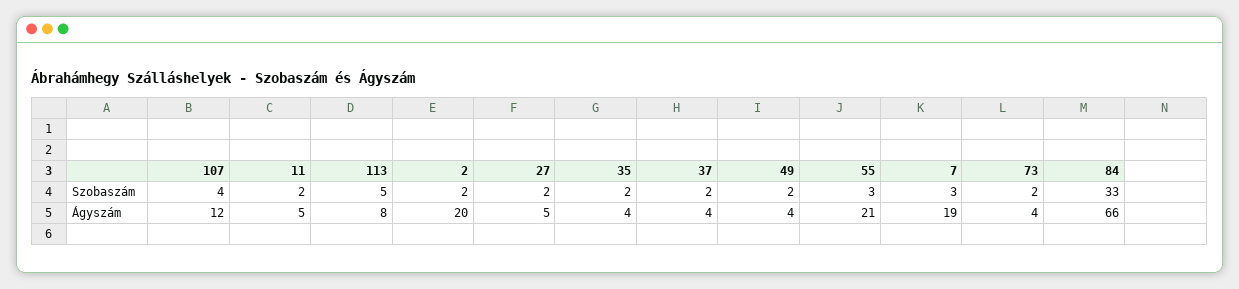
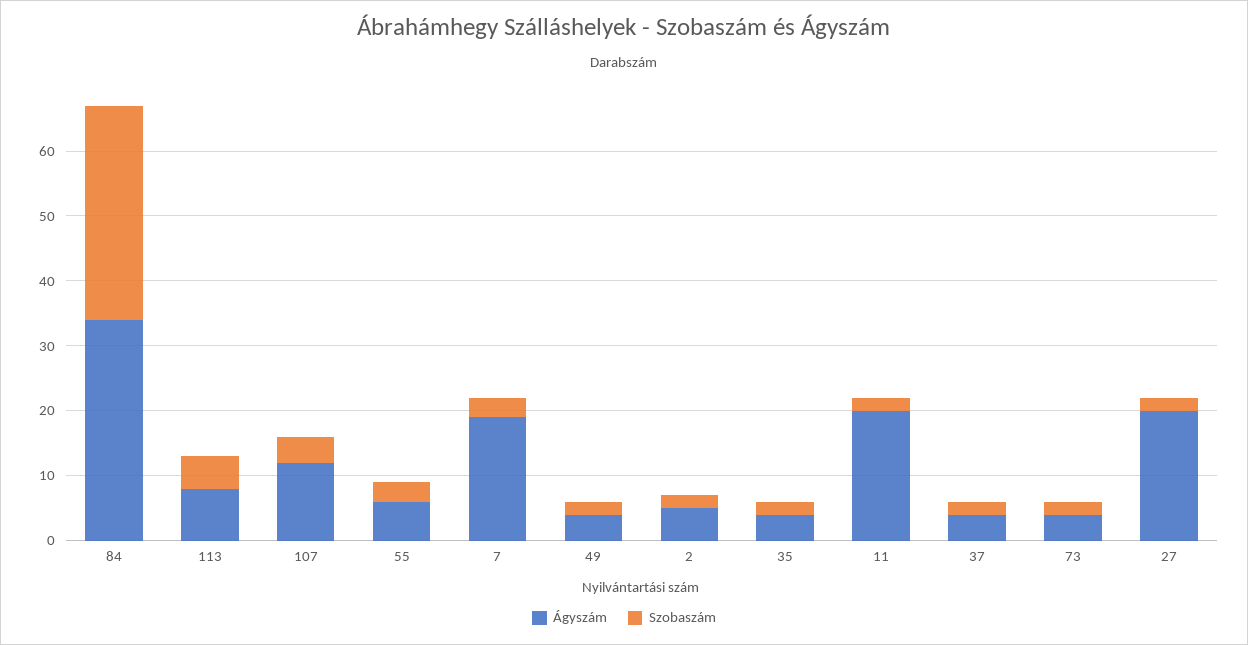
  {
    "Szobaszám": {
      "107": 4,
      "11": 2,
      "113": 5,
      "2": 2,
      "27": 2,
      "35": 2,
      "37": 2,
      "49": 2,
      "55": 3,
      "7": 3,
      "73": 2,
      "84": 33
    },
    "Ágyszám": {
      "107": 12,
-     "11": 5,
+     "11": 20,
      "113": 8,
-     "2": 20,
+     "2": 5,
-     "27": 5,
+     "27": 20,
      "35": 4,
      "37": 4,
      "49": 4,
-     "55": 21,
+     "55": 5,
      "7": 19,
      "73": 4,
-     "84": 66
+     "84": 35
    }
  }

